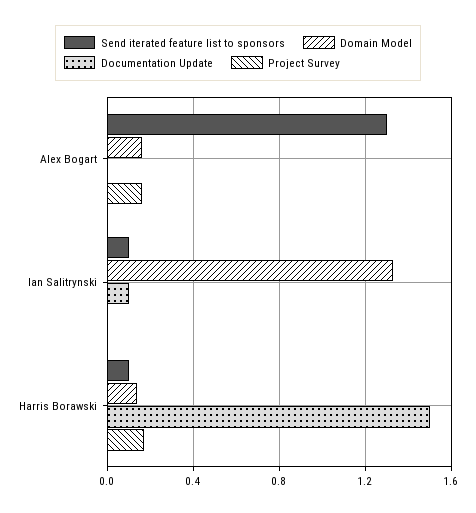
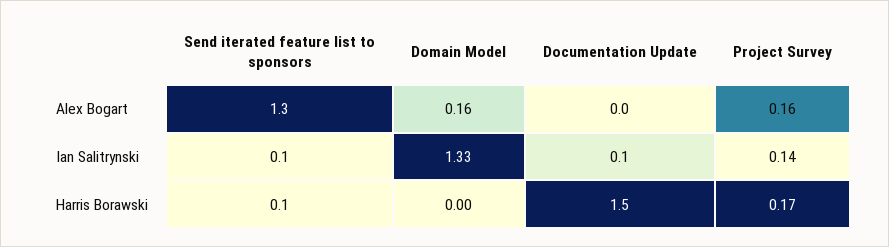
  {
    "Send iterated feature list to sponsors": {
      "Alex Bogart": 1.3,
      "Ian Salitrynski": 0.1,
      "Harris Borawski": 0.1
    },
    "Domain Model": {
      "Alex Bogart": 0.16,
      "Ian Salitrynski": 1.33,
-     "Harris Borawski": 0.15
+     "Harris Borawski": 0
    },
    "Documentation Update": {
      "Alex Bogart": 0,
      "Ian Salitrynski": 0.1,
      "Harris Borawski": 1.5
    },
    "Project Survey": {
      "Alex Bogart": 0.16,
-     "Ian Salitrynski": 0,
+     "Ian Salitrynski": 0.14,
      "Harris Borawski": 0.17
    }
  }

